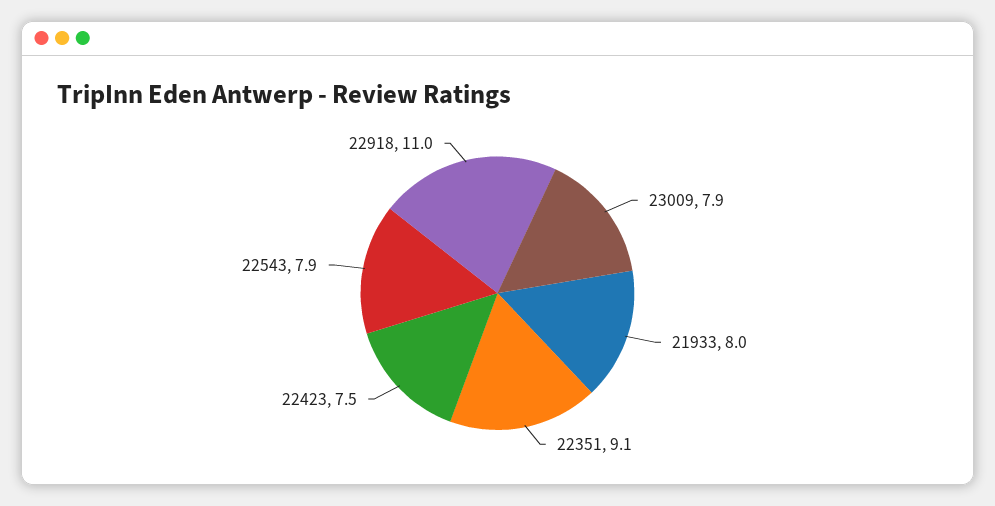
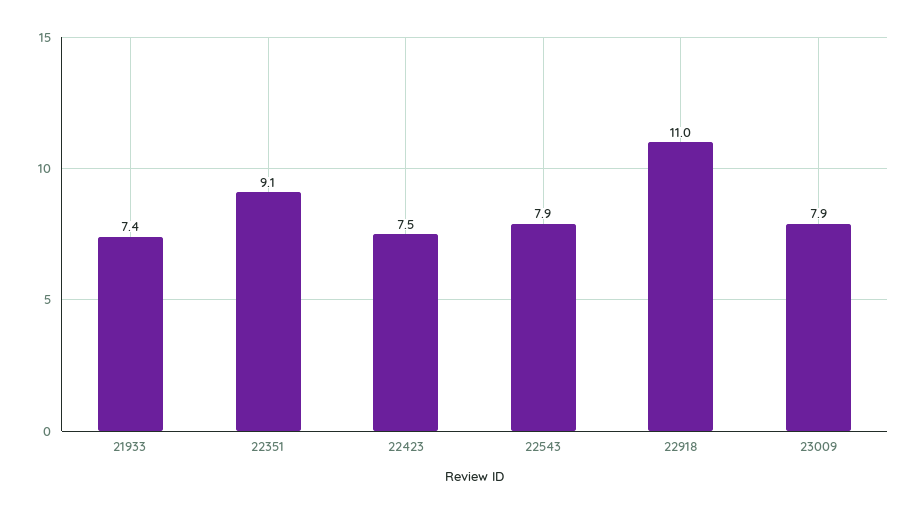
  {
    "23009": 7.9,
-   "21933": 8,
+   "21933": 7.4,
    "22351": 9.1,
    "22423": 7.5,
    "22543": 7.9,
    "22918": 11
  }

